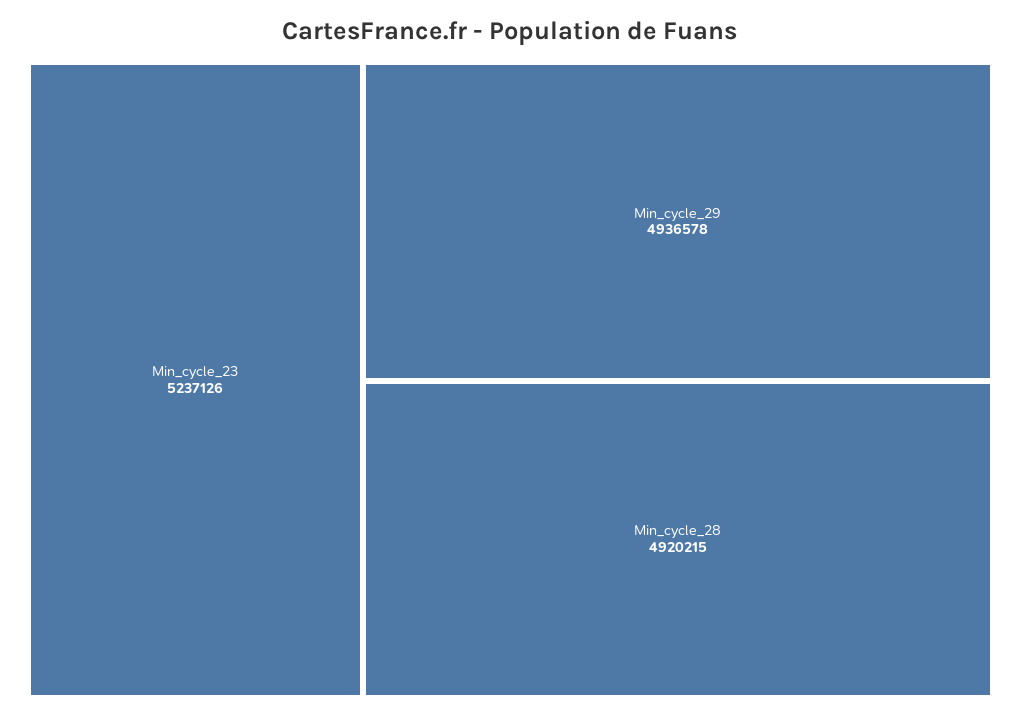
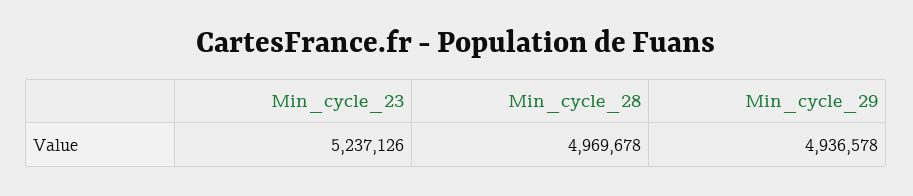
  {
    "Min_cycle_23": 5237126,
    "Min_cycle_29": 4936578,
-   "Min_cycle_28": 4920215
+   "Min_cycle_28": 4969678
  }

